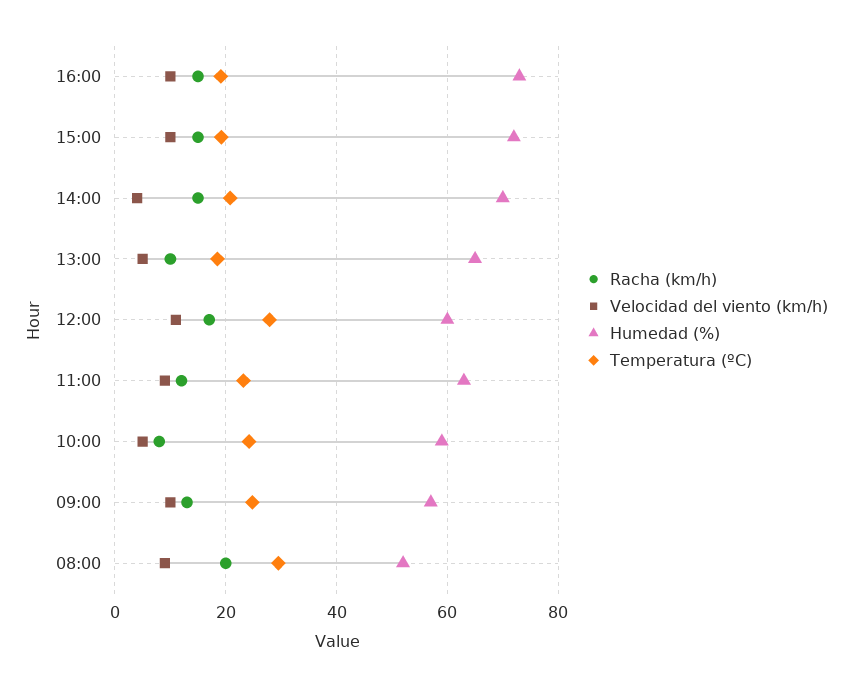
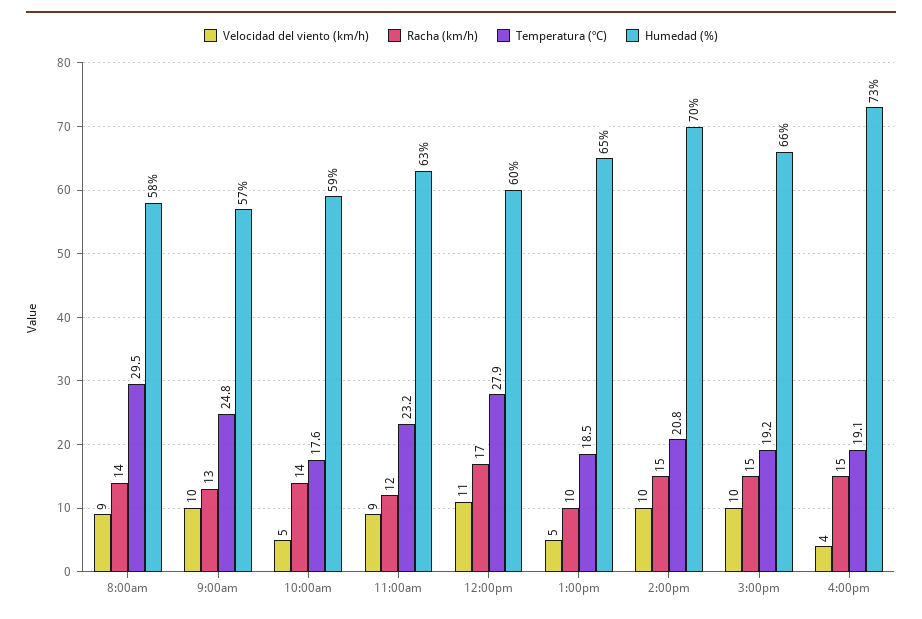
  {
    "Racha (km/h)": {
      "16:00": 15,
      "15:00": 15,
      "14:00": 15,
      "13:00": 10,
      "12:00": 17,
      "11:00": 12,
-     "10:00": 8,
+     "10:00": 14,
      "09:00": 13,
-     "08:00": 20
+     "08:00": 14
    },
    "Velocidad del viento (km/h)": {
-     "16:00": 10,
+     "16:00": 4,
      "15:00": 10,
-     "14:00": 4,
+     "14:00": 10,
      "13:00": 5,
      "12:00": 11,
      "11:00": 9,
      "10:00": 5,
      "09:00": 10,
      "08:00": 9
    },
    "Humedad (%)": {
      "16:00": 73,
-     "15:00": 72,
+     "15:00": 66,
      "14:00": 70,
      "13:00": 65,
      "12:00": 60,
      "11:00": 63,
      "10:00": 59,
      "09:00": 57,
-     "08:00": 52
+     "08:00": 58
    },
    "Temperatura (ºC)": {
      "16:00": 19.1,
      "15:00": 19.2,
      "14:00": 20.8,
      "13:00": 18.5,
      "12:00": 27.9,
      "11:00": 23.2,
-     "10:00": 24,
+     "10:00": 17.6,
      "09:00": 24.8,
      "08:00": 29.5
    }
  }

